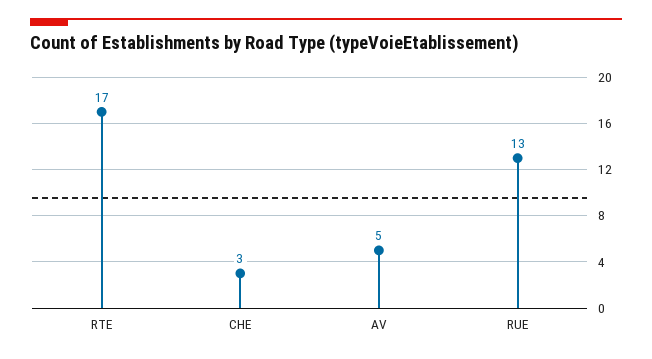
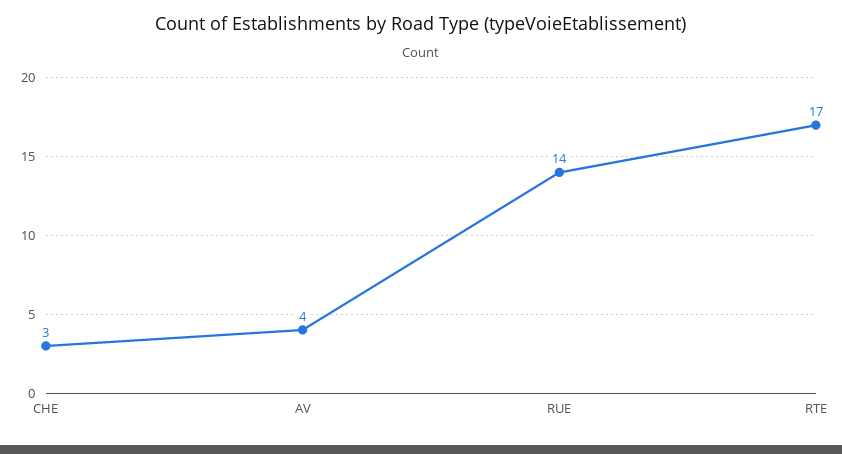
  {
    "RTE": 17,
    "CHE": 3,
-   "AV": 5,
+   "AV": 4,
-   "RUE": 13
+   "RUE": 14
  }

